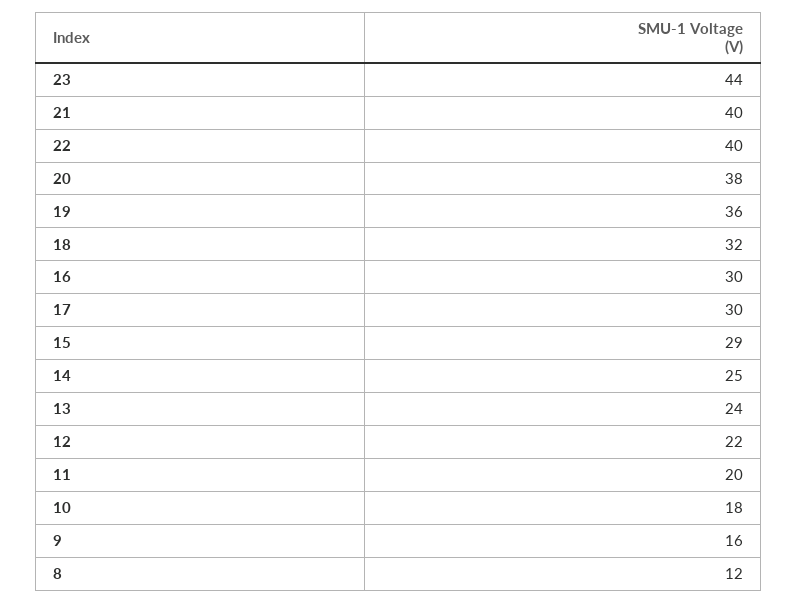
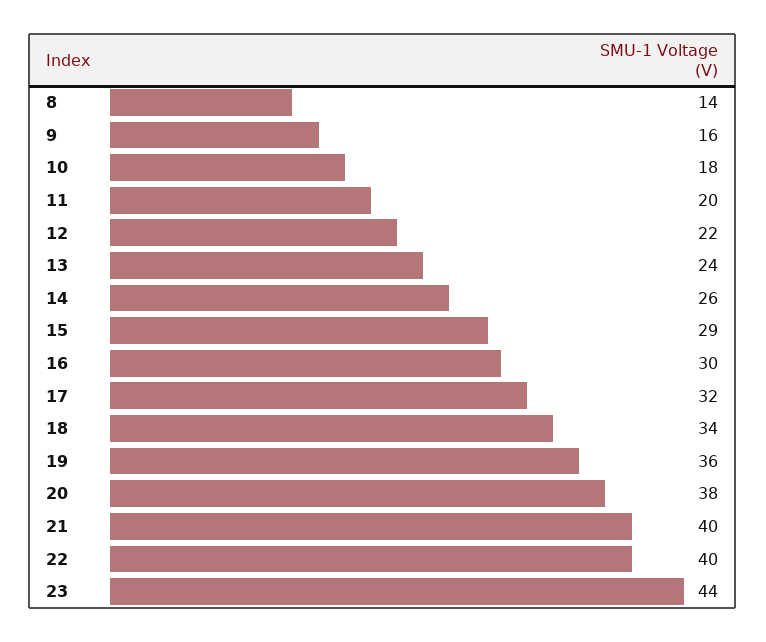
  {
    "23": 44,
    "21": 40,
    "22": 40,
    "20": 38,
    "19": 36,
-   "18": 32,
+   "18": 34,
    "16": 30,
-   "17": 30,
+   "17": 32,
    "15": 29,
-   "14": 25,
+   "14": 26,
    "13": 24,
    "12": 22,
    "11": 20,
    "10": 18,
    "9": 16,
-   "8": 12
+   "8": 14
  }

